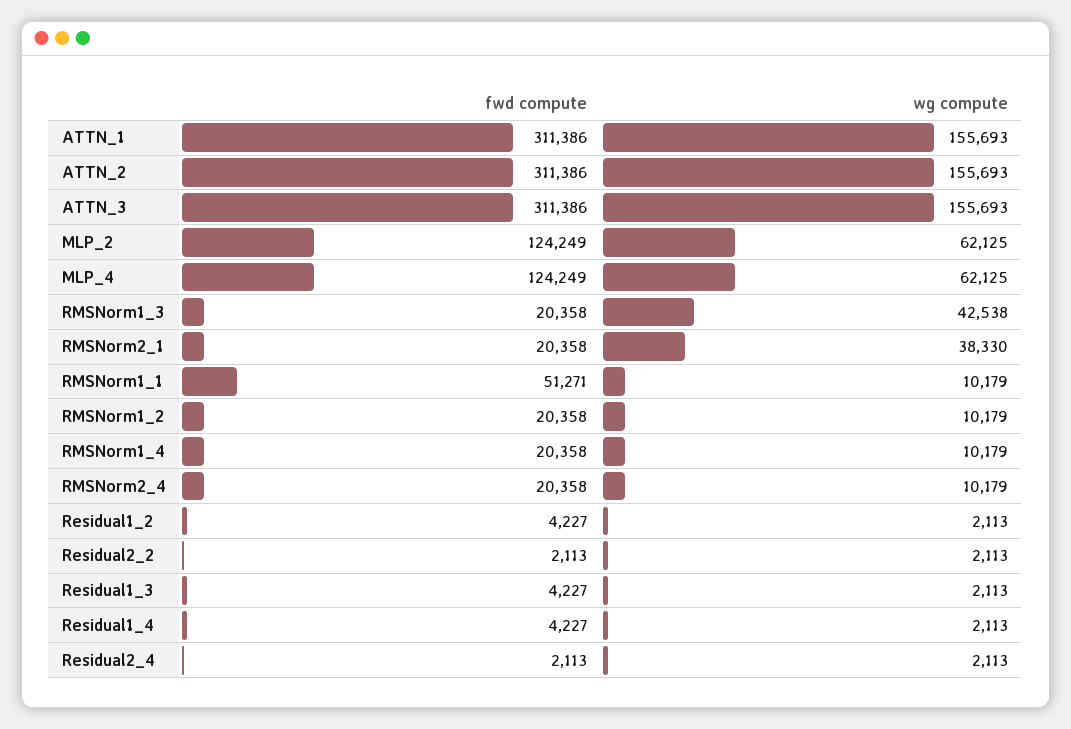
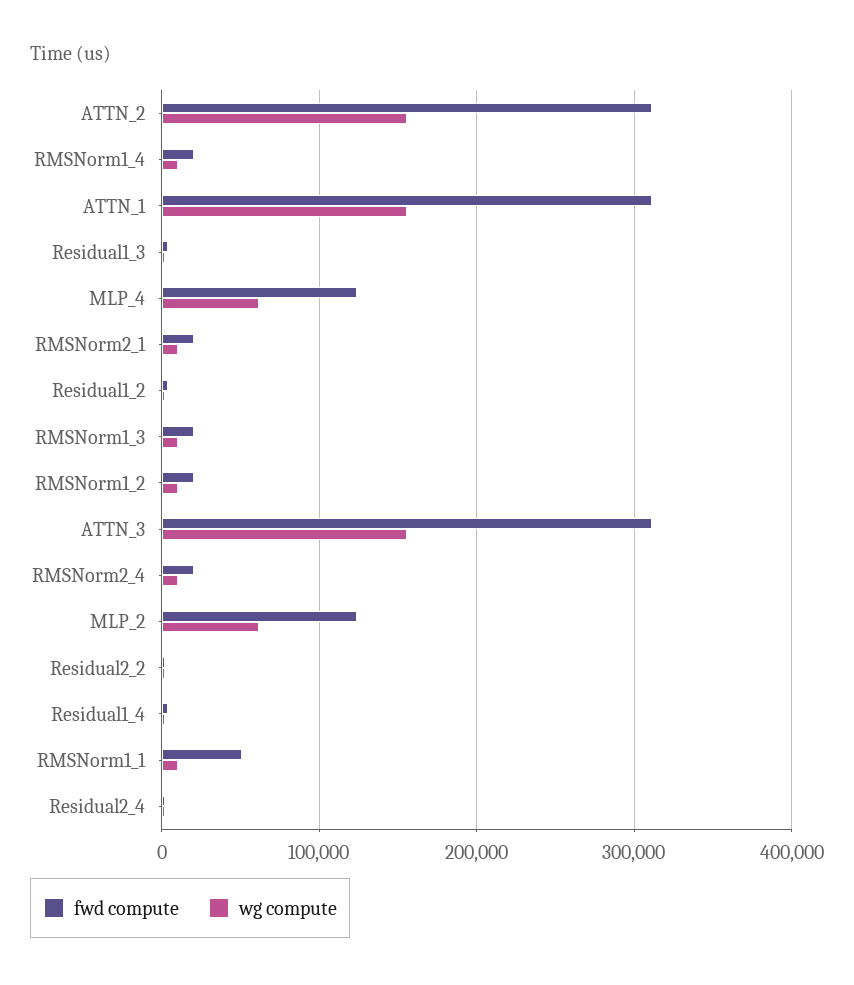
  {
    "fwd compute": {
      "ATTN_1": 311386,
      "ATTN_2": 311386,
      "ATTN_3": 311386,
      "MLP_2": 124249,
      "MLP_4": 124249,
      "RMSNorm1_3": 20358,
      "RMSNorm2_1": 20358,
      "RMSNorm1_1": 51271,
      "RMSNorm1_2": 20358,
      "RMSNorm1_4": 20358,
      "RMSNorm2_4": 20358,
      "Residual1_2": 4227,
      "Residual2_2": 2113,
      "Residual1_3": 4227,
      "Residual1_4": 4227,
      "Residual2_4": 2113
    },
    "wg compute": {
      "ATTN_1": 155693,
      "ATTN_2": 155693,
      "ATTN_3": 155693,
      "MLP_2": 62125,
      "MLP_4": 62125,
-     "RMSNorm1_3": 42538,
+     "RMSNorm1_3": 10000,
-     "RMSNorm2_1": 38330,
+     "RMSNorm2_1": 10000,
      "RMSNorm1_1": 10179,
      "RMSNorm1_2": 10179,
      "RMSNorm1_4": 10179,
      "RMSNorm2_4": 10179,
      "Residual1_2": 2113,
      "Residual2_2": 2113,
      "Residual1_3": 2113,
      "Residual1_4": 2113,
      "Residual2_4": 2113
    }
  }

